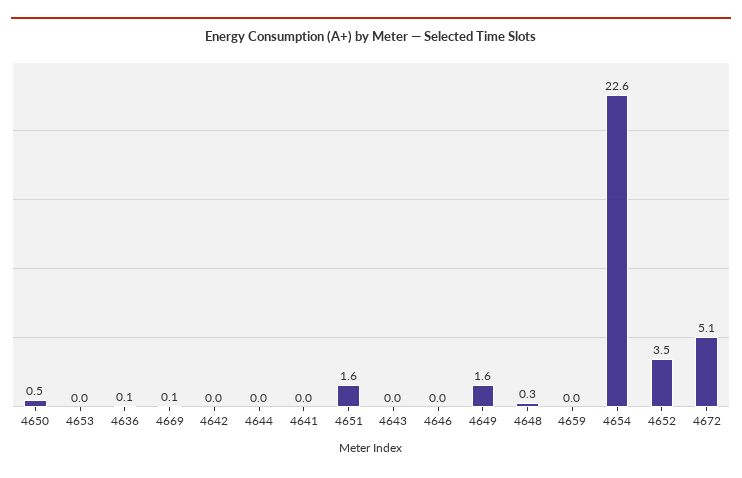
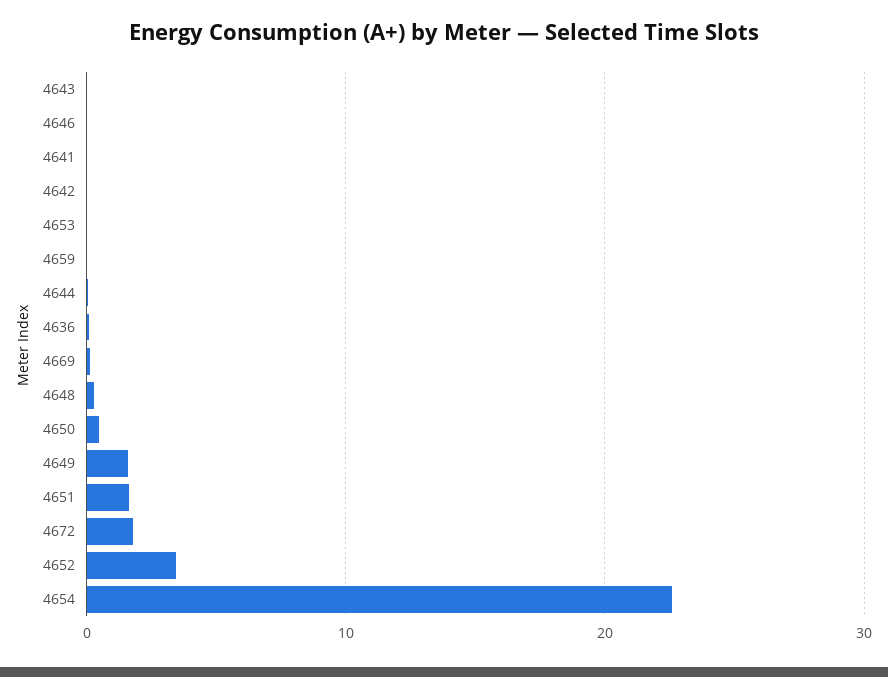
  {
    "4650": 0.5,
    "4653": 0,
    "4636": 0.1,
    "4669": 0.1,
    "4642": 0,
    "4644": 0,
    "4641": 0,
    "4651": 1.6,
    "4643": 0,
    "4646": 0,
    "4649": 1.6,
    "4648": 0.3,
    "4659": 0,
    "4654": 22.6,
    "4652": 3.5,
-   "4672": 5.1
+   "4672": 2
  }

